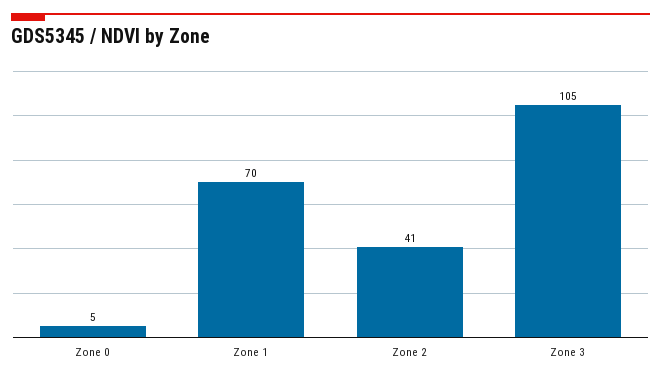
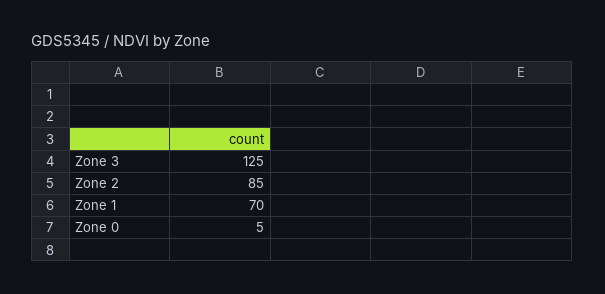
  {
    "Zone 0": 5,
    "Zone 1": 70,
-   "Zone 2": 41,
+   "Zone 2": 85,
-   "Zone 3": 105
+   "Zone 3": 125
  }

